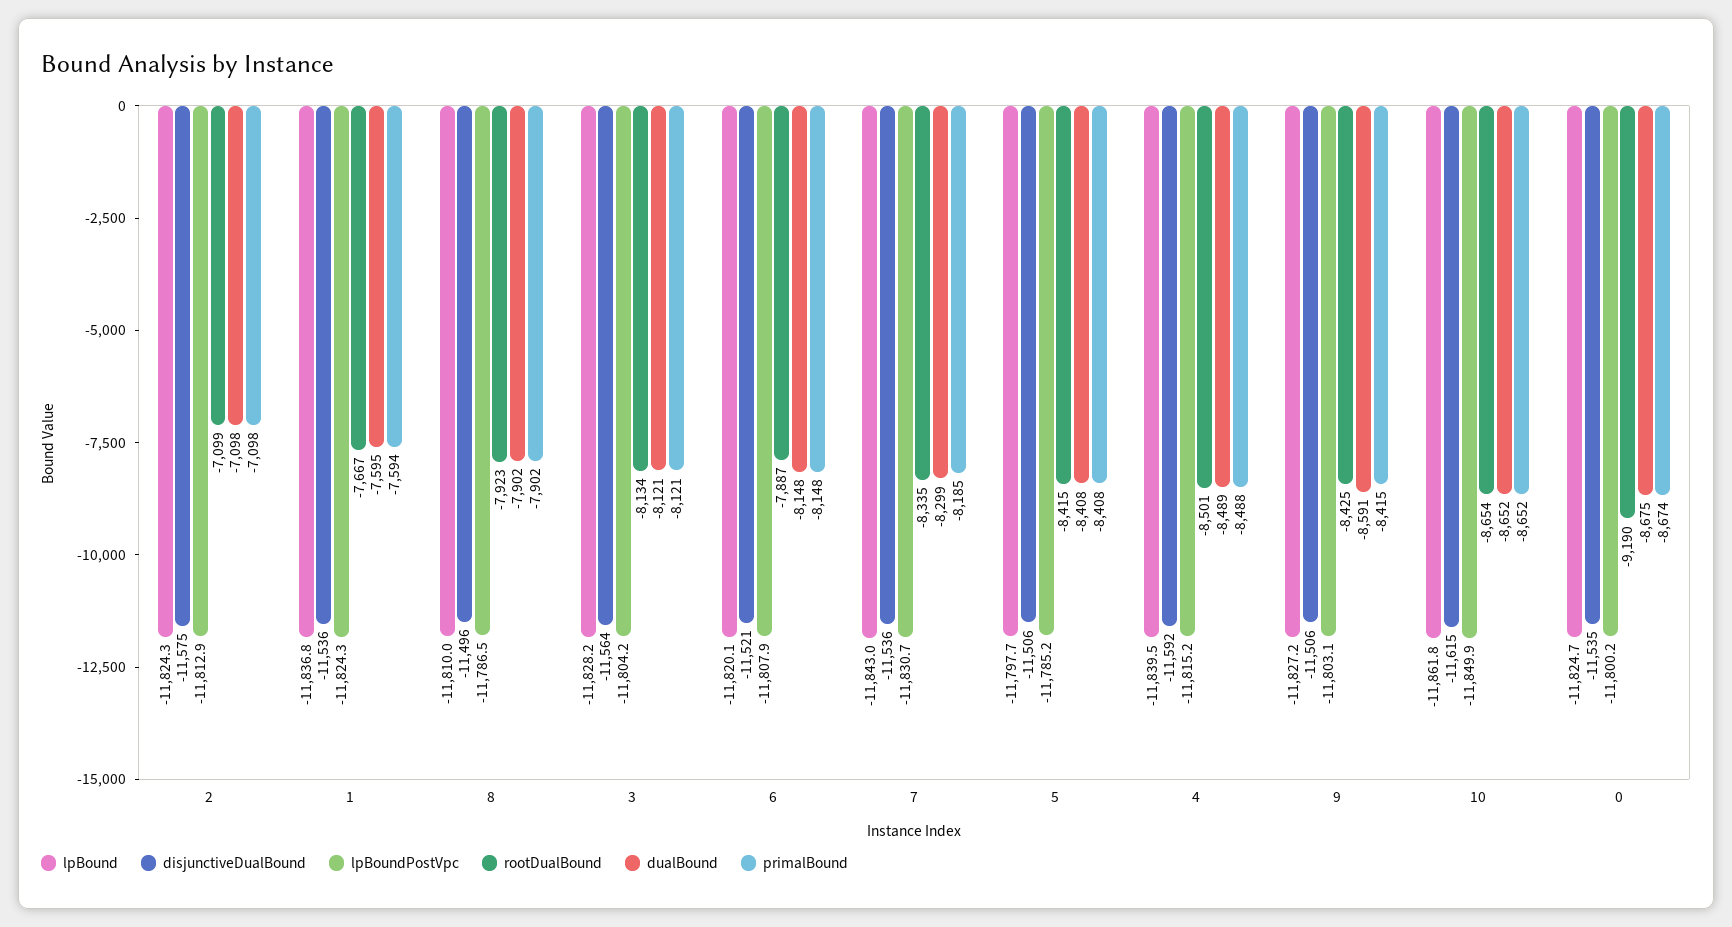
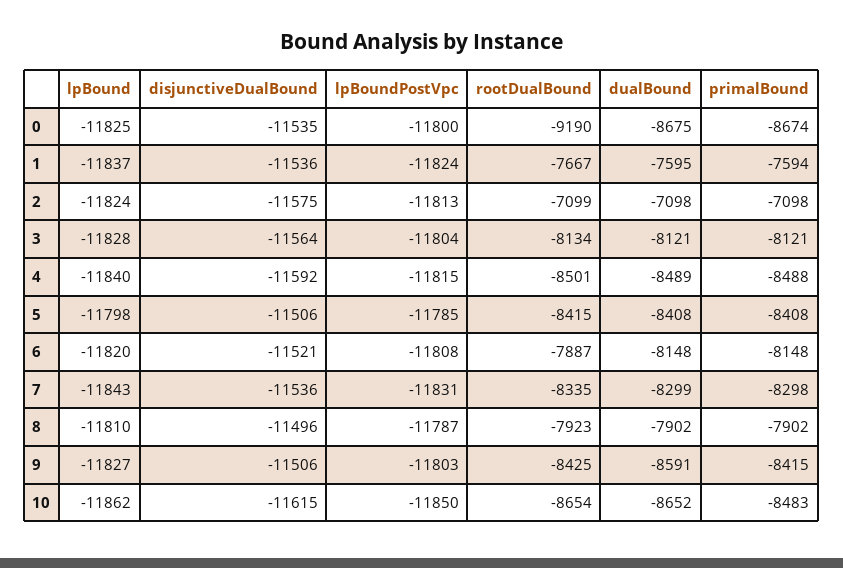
  {
    "lpBound": {
      "2": -11824.3,
      "1": -11836.8,
      "8": -11810,
      "3": -11828.2,
      "6": -11820.1,
      "7": -11843,
      "5": -11797.7,
      "4": -11839.5,
      "9": -11827.2,
      "10": -11861.8,
      "0": -11824.7
    },
    "disjunctiveDualBound": {
      "2": -11575,
      "1": -11536,
      "8": -11496,
      "3": -11564,
      "6": -11521,
      "7": -11536,
      "5": -11506,
      "4": -11592,
      "9": -11506,
      "10": -11615,
      "0": -11535
    },
    "lpBoundPostVpc": {
      "2": -11812.9,
      "1": -11824.3,
      "8": -11786.5,
      "3": -11804.2,
      "6": -11807.9,
      "7": -11830.7,
      "5": -11785.2,
      "4": -11815.2,
      "9": -11803.1,
      "10": -11849.9,
      "0": -11800.2
    },
    "rootDualBound": {
      "2": -7099,
      "1": -7667,
      "8": -7923,
      "3": -8134,
      "6": -7887,
      "7": -8335,
      "5": -8415,
      "4": -8501,
      "9": -8425,
      "10": -8654,
      "0": -9190
    },
    "dualBound": {
      "2": -7098,
      "1": -7595,
      "8": -7902,
      "3": -8121,
      "6": -8148,
      "7": -8299,
      "5": -8408,
      "4": -8489,
      "9": -8591,
      "10": -8652,
      "0": -8675
    },
    "primalBound": {
      "2": -7098,
      "1": -7594,
      "8": -7902,
      "3": -8121,
      "6": -8148,
-     "7": -8185,
+     "7": -8298,
      "5": -8408,
      "4": -8488,
      "9": -8415,
-     "10": -8652,
+     "10": -8483,
      "0": -8674
    }
  }

